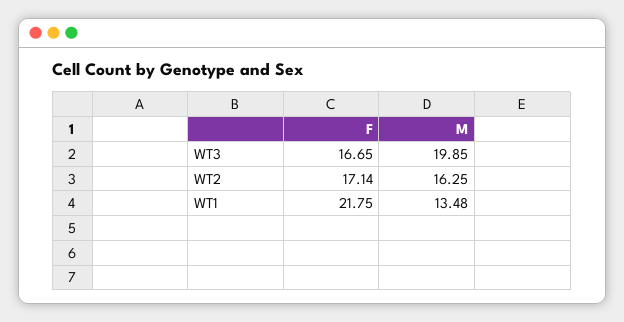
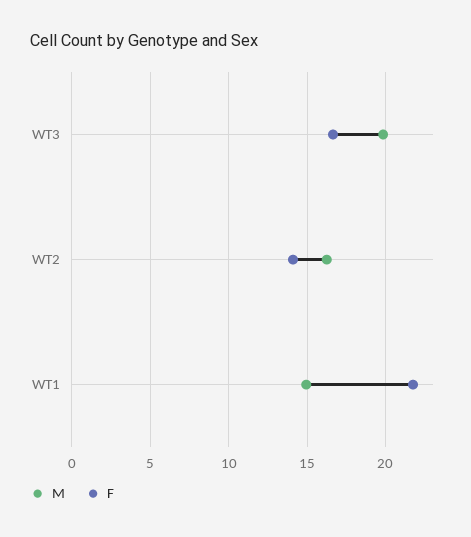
  {
    "F": {
      "WT3": 16.65,
-     "WT2": 17.14,
+     "WT2": 14,
      "WT1": 21.75
    },
    "M": {
      "WT3": 19.85,
      "WT2": 16.25,
-     "WT1": 13.48
+     "WT1": 15
    }
  }

